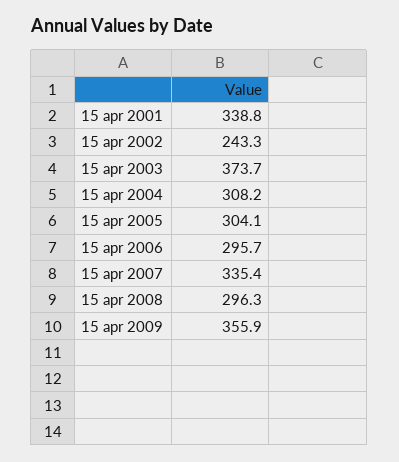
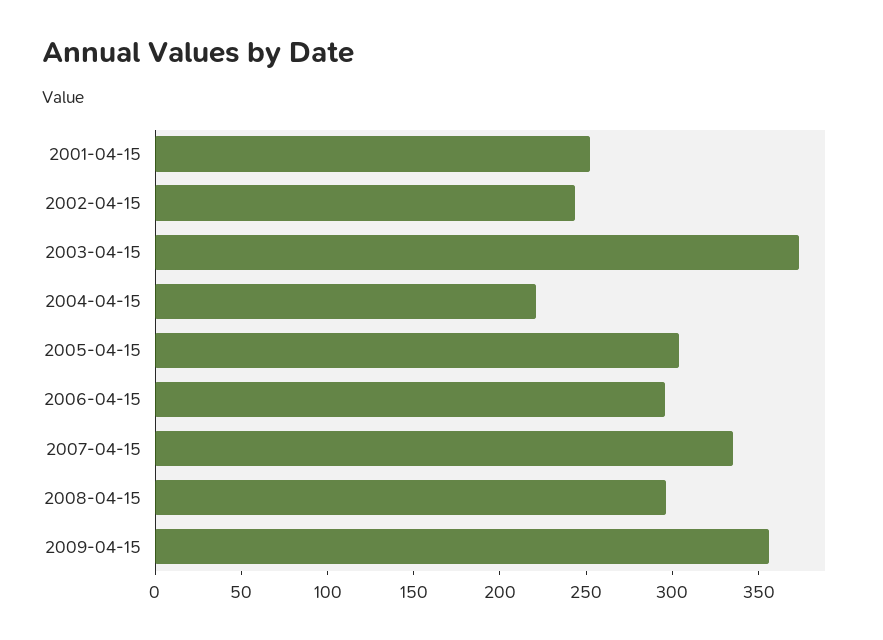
  {
-   "15 apr 2001": 338.8,
+   "15 apr 2001": 250,
    "15 apr 2002": 243.3,
    "15 apr 2003": 373.7,
-   "15 apr 2004": 308.2,
+   "15 apr 2004": 220,
    "15 apr 2005": 304.1,
    "15 apr 2006": 295.7,
    "15 apr 2007": 335.4,
    "15 apr 2008": 296.3,
    "15 apr 2009": 355.9
  }

